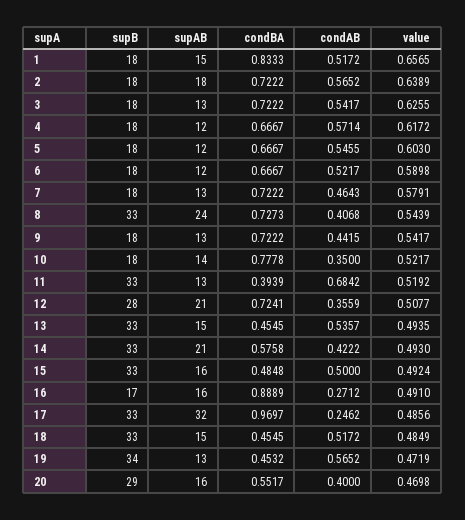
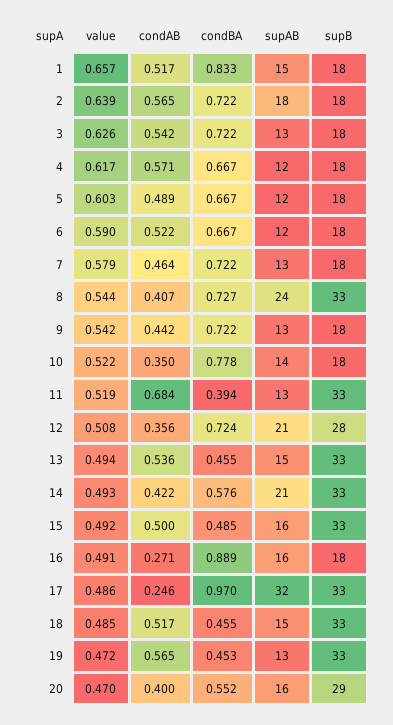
  {
    "supB": {
      "1": 18,
      "2": 18,
      "3": 18,
      "4": 18,
      "5": 18,
      "6": 18,
      "7": 18,
      "8": 33,
      "9": 18,
      "10": 18,
      "11": 33,
      "12": 28,
      "13": 33,
      "14": 33,
      "15": 33,
-     "16": 17,
+     "16": 18,
      "17": 33,
      "18": 33,
-     "19": 34,
+     "19": 33,
      "20": 29
    },
    "supAB": {
      "1": 15,
      "2": 18,
      "3": 13,
      "4": 12,
      "5": 12,
      "6": 12,
      "7": 13,
      "8": 24,
      "9": 13,
      "10": 14,
      "11": 13,
      "12": 21,
      "13": 15,
      "14": 21,
      "15": 16,
      "16": 16,
      "17": 32,
      "18": 15,
      "19": 13,
      "20": 16
    },
    "condBA": {
      "1": 0.8333,
      "2": 0.7222,
      "3": 0.7222,
      "4": 0.6667,
      "5": 0.6667,
      "6": 0.6667,
      "7": 0.7222,
      "8": 0.7273,
      "9": 0.7222,
      "10": 0.7778,
      "11": 0.3939,
      "12": 0.7241,
      "13": 0.4545,
      "14": 0.5758,
      "15": 0.4848,
      "16": 0.8889,
      "17": 0.9697,
      "18": 0.4545,
      "19": 0.4532,
      "20": 0.5517
    },
    "condAB": {
      "1": 0.5172,
      "2": 0.5652,
      "3": 0.5417,
      "4": 0.5714,
-     "5": 0.5455,
+     "5": 0.489,
      "6": 0.5217,
      "7": 0.4643,
      "8": 0.4068,
      "9": 0.4415,
      "10": 0.35,
      "11": 0.6842,
      "12": 0.3559,
      "13": 0.5357,
      "14": 0.4222,
      "15": 0.5,
      "16": 0.2712,
      "17": 0.2462,
      "18": 0.5172,
      "19": 0.5652,
      "20": 0.4
    },
    "value": {
      "1": 0.6565,
      "2": 0.6389,
      "3": 0.6255,
      "4": 0.6172,
      "5": 0.603,
      "6": 0.5898,
      "7": 0.5791,
      "8": 0.5439,
      "9": 0.5417,
      "10": 0.5217,
      "11": 0.5192,
      "12": 0.5077,
      "13": 0.4935,
      "14": 0.493,
      "15": 0.4924,
      "16": 0.491,
      "17": 0.4856,
      "18": 0.4849,
      "19": 0.4719,
      "20": 0.4698
    }
  }

